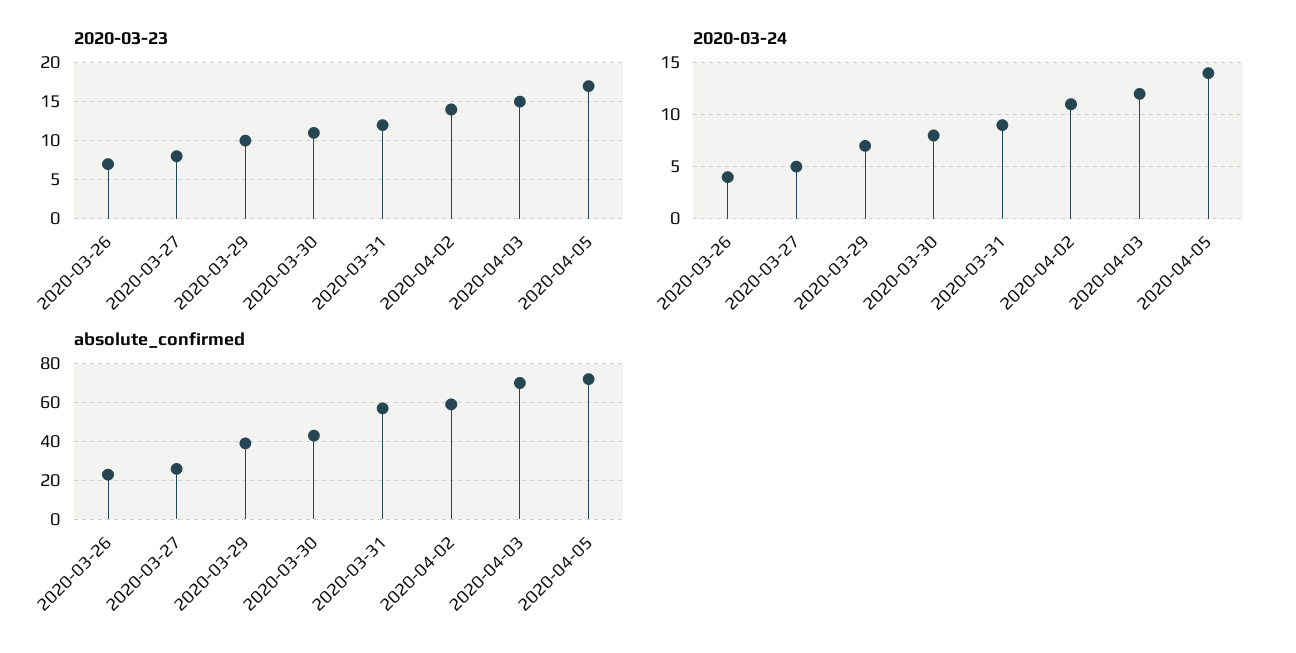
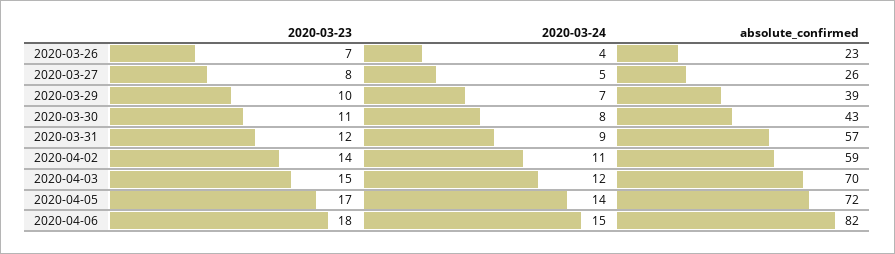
  {
    "2020-03-23": {
      "2020-03-26": 7,
      "2020-03-27": 8,
      "2020-03-29": 10,
      "2020-03-30": 11,
      "2020-03-31": 12,
      "2020-04-02": 14,
      "2020-04-03": 15,
-     "2020-04-05": 17
+     "2020-04-05": 17,
+     "2020-04-06": 18
    },
    "2020-03-24": {
      "2020-03-26": 4,
      "2020-03-27": 5,
      "2020-03-29": 7,
      "2020-03-30": 8,
      "2020-03-31": 9,
      "2020-04-02": 11,
      "2020-04-03": 12,
-     "2020-04-05": 14
+     "2020-04-05": 14,
+     "2020-04-06": 15
    },
    "absolute_confirmed": {
      "2020-03-26": 23,
      "2020-03-27": 26,
      "2020-03-29": 39,
      "2020-03-30": 43,
      "2020-03-31": 57,
      "2020-04-02": 59,
      "2020-04-03": 70,
-     "2020-04-05": 72
+     "2020-04-05": 72,
+     "2020-04-06": 82
    }
  }

